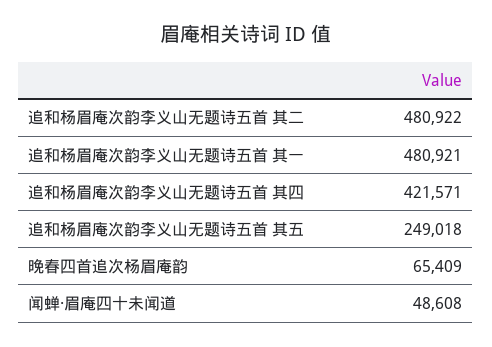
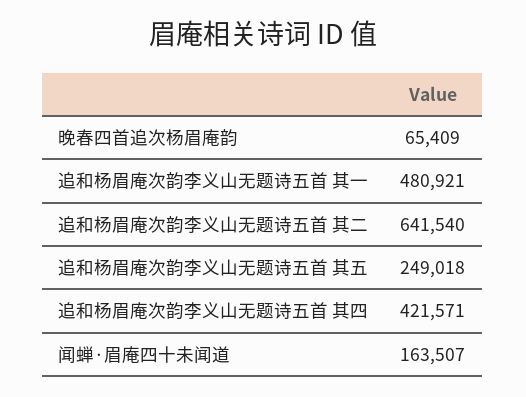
  {
-   "追和杨眉庵次韵李义山无题诗五首 其二": 480922,
+   "追和杨眉庵次韵李义山无题诗五首 其二": 641540,
    "追和杨眉庵次韵李义山无题诗五首 其一": 480921,
    "追和杨眉庵次韵李义山无题诗五首 其四": 421571,
    "追和杨眉庵次韵李义山无题诗五首 其五": 249018,
    "晚春四首追次杨眉庵韵": 65409,
-   "闻蝉·眉庵四十未闻道": 48608
+   "闻蝉·眉庵四十未闻道": 163507
  }

